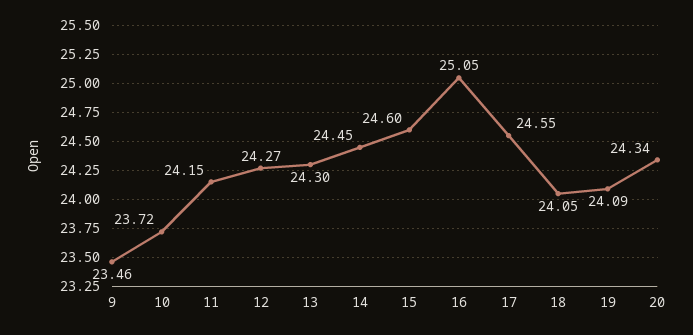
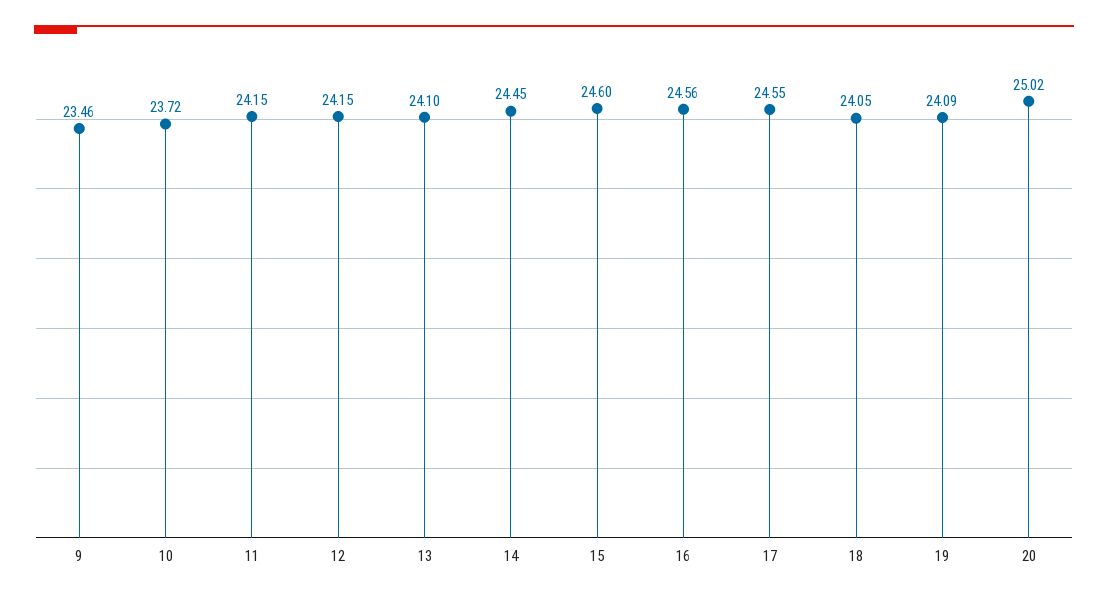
  {
    "9": 23.46,
    "10": 23.72,
    "11": 24.15,
-   "12": 24.27,
+   "12": 24.15,
-   "13": 24.3,
+   "13": 24.1,
    "14": 24.45,
    "15": 24.6,
-   "16": 25.05,
+   "16": 24.56,
    "17": 24.55,
    "18": 24.05,
    "19": 24.09,
-   "20": 24.34
+   "20": 25.02
  }

